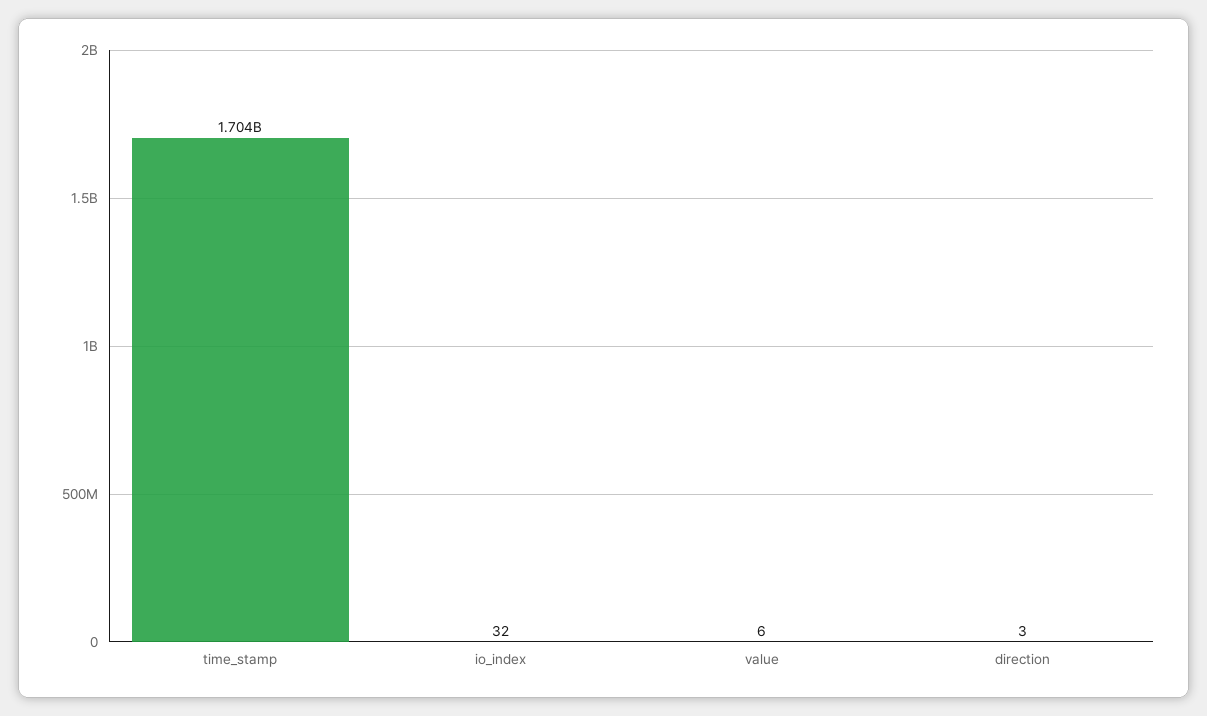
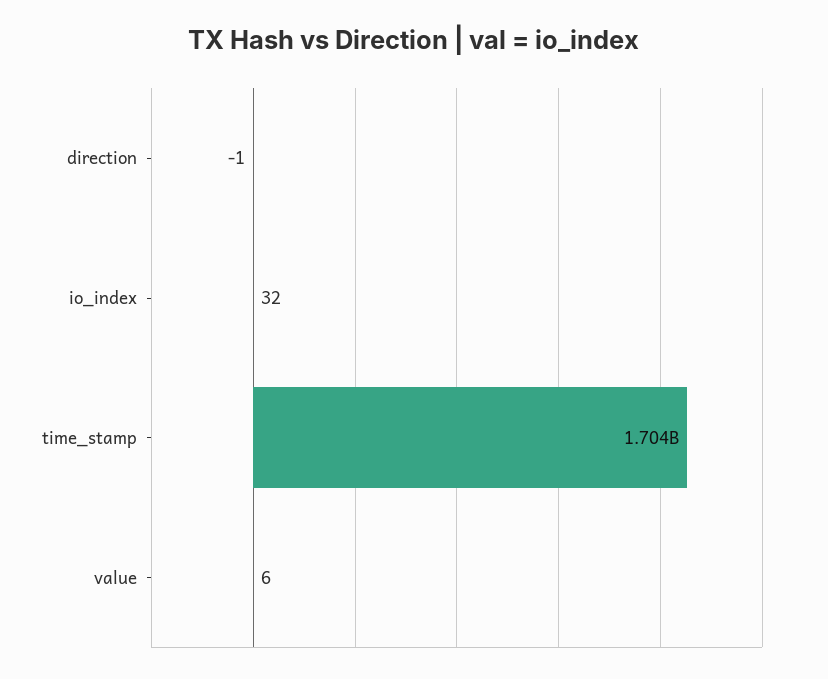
  {
    "time_stamp": 1704000000,
    "io_index": 32,
    "value": 6,
-   "direction": 3
+   "direction": -1
  }

